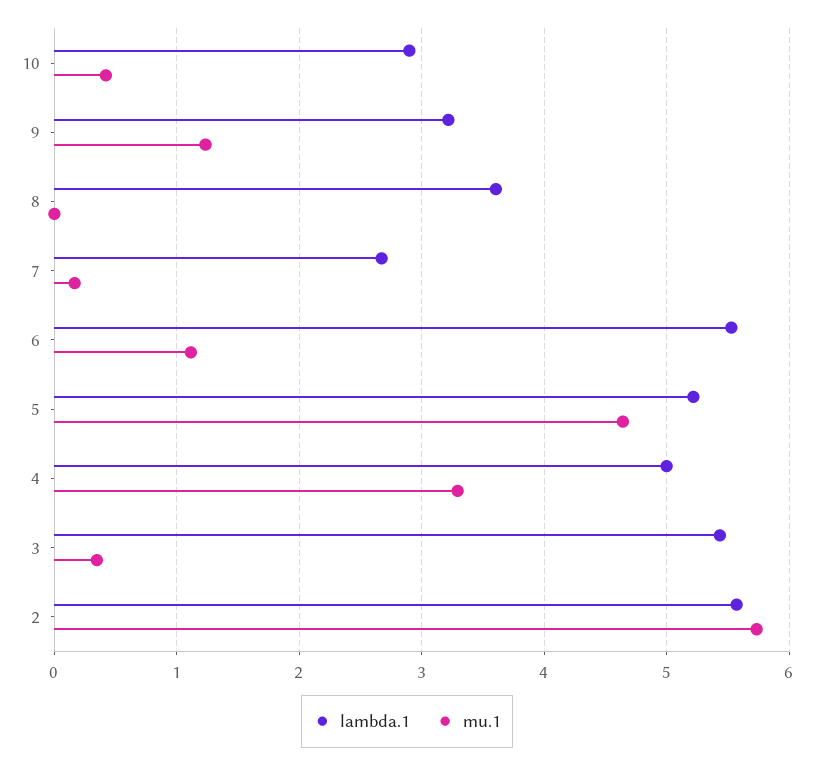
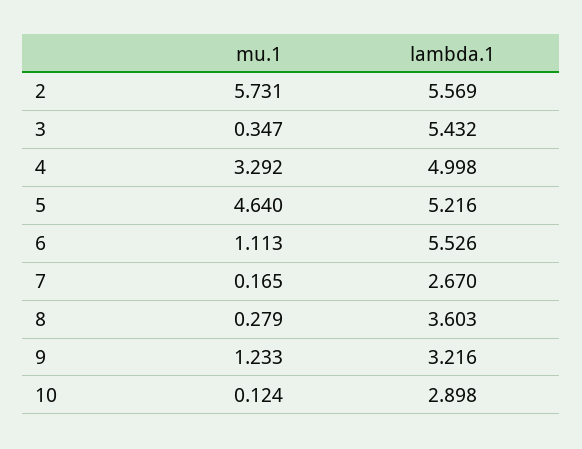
  {
    "lambda.1": {
      "10": 2.898,
      "9": 3.216,
      "8": 3.603,
      "7": 2.67,
      "6": 5.526,
      "5": 5.216,
      "4": 4.998,
      "3": 5.432,
      "2": 5.569
    },
    "mu.1": {
-     "10": 0.4,
+     "10": 0.124,
      "9": 1.233,
-     "8": 0,
+     "8": 0.279,
      "7": 0.165,
      "6": 1.113,
      "5": 4.64,
      "4": 3.292,
      "3": 0.347,
      "2": 5.731
    }
  }

